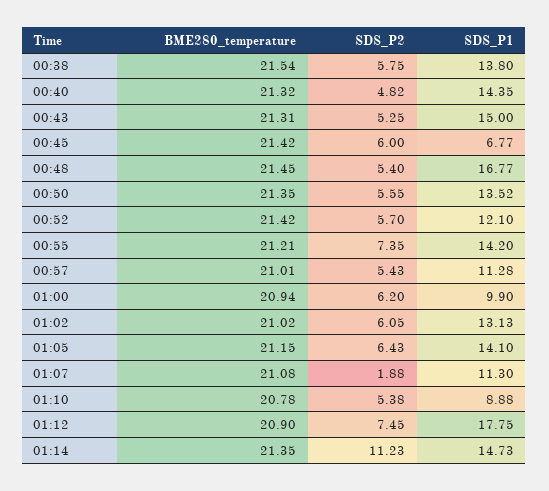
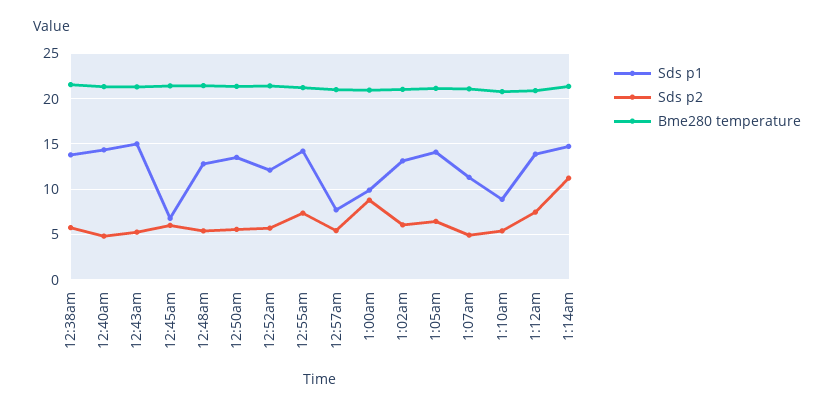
  {
    "BME280_temperature": {
      "00:38": 21.54,
      "00:40": 21.32,
      "00:43": 21.31,
      "00:45": 21.42,
      "00:48": 21.45,
      "00:50": 21.35,
      "00:52": 21.42,
      "00:55": 21.21,
      "00:57": 21.01,
      "01:00": 20.94,
      "01:02": 21.02,
      "01:05": 21.15,
      "01:07": 21.08,
      "01:10": 20.78,
      "01:12": 20.9,
      "01:14": 21.35
    },
    "SDS_P2": {
      "00:38": 5.75,
      "00:40": 4.82,
      "00:43": 5.25,
      "00:45": 6,
      "00:48": 5.4,
      "00:50": 5.55,
      "00:52": 5.7,
      "00:55": 7.35,
      "00:57": 5.43,
-     "01:00": 6.2,
+     "01:00": 9,
      "01:02": 6.05,
      "01:05": 6.43,
-     "01:07": 1.88,
+     "01:07": 5,
      "01:10": 5.38,
      "01:12": 7.45,
      "01:14": 11.23
    },
    "SDS_P1": {
      "00:38": 13.8,
      "00:40": 14.35,
      "00:43": 15,
      "00:45": 6.77,
-     "00:48": 16.77,
+     "00:48": 13,
      "00:50": 13.52,
      "00:52": 12.1,
      "00:55": 14.2,
-     "00:57": 11.28,
+     "00:57": 8,
      "01:00": 9.9,
      "01:02": 13.13,
      "01:05": 14.1,
      "01:07": 11.3,
      "01:10": 8.88,
-     "01:12": 17.75,
+     "01:12": 14,
      "01:14": 14.73
    }
  }

